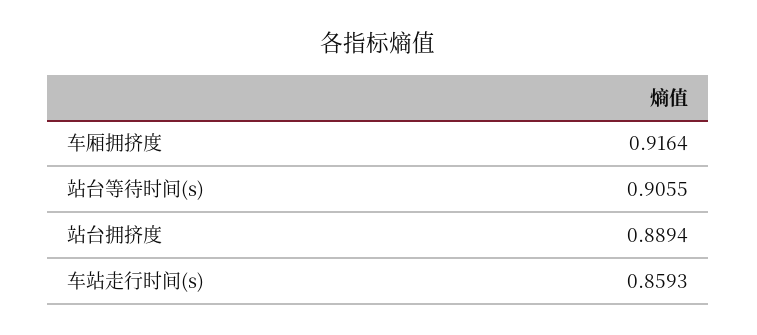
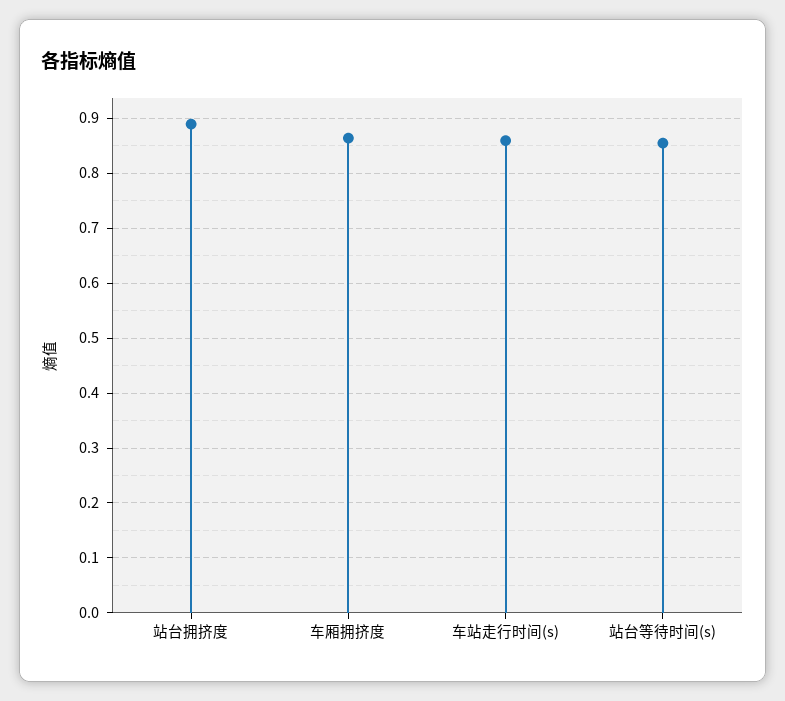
  {
-   "车厢拥挤度": 0.9164,
+   "车厢拥挤度": 0.86,
-   "站台等待时间(s)": 0.9055,
+   "站台等待时间(s)": 0.86,
    "站台拥挤度": 0.8894,
    "车站走行时间(s)": 0.8593
  }

